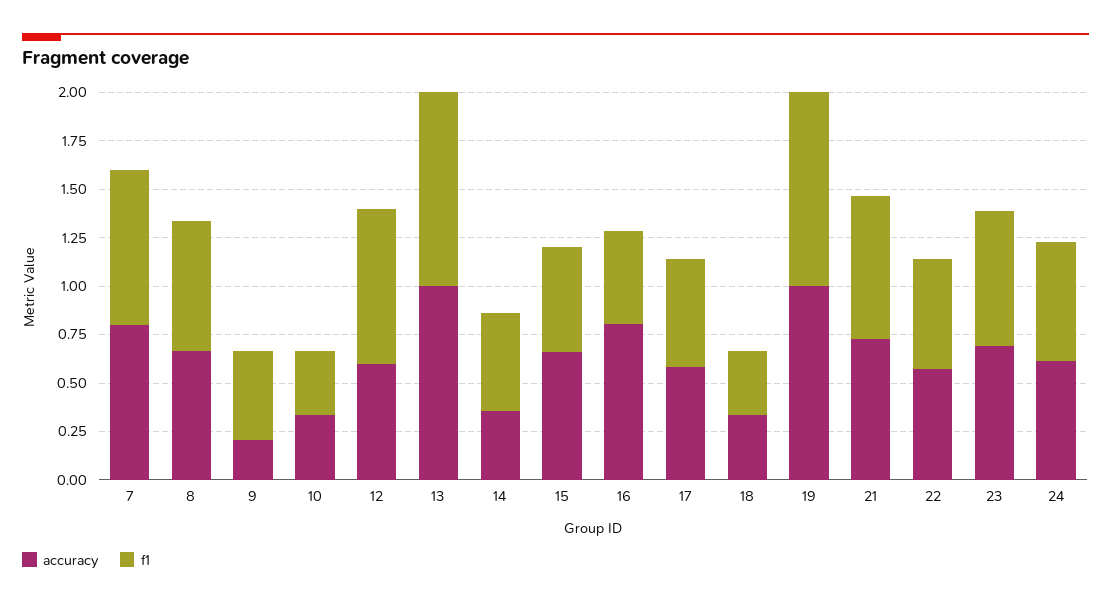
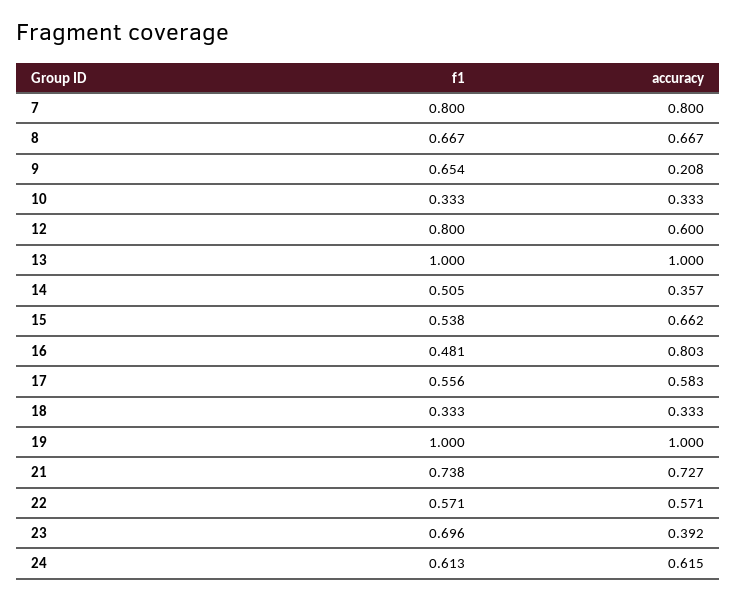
  {
    "accuracy": {
      "7": 0.8,
      "8": 0.667,
      "9": 0.208,
      "10": 0.333,
      "12": 0.6,
      "13": 1,
      "14": 0.357,
      "15": 0.662,
      "16": 0.803,
      "17": 0.583,
      "18": 0.333,
      "19": 1,
      "21": 0.727,
      "22": 0.571,
-     "23": 0.7,
+     "23": 0.392,
      "24": 0.615
    },
    "f1": {
      "7": 0.8,
      "8": 0.667,
-     "9": 0.45,
+     "9": 0.654,
      "10": 0.333,
      "12": 0.8,
      "13": 1,
      "14": 0.505,
      "15": 0.538,
      "16": 0.481,
      "17": 0.556,
      "18": 0.333,
      "19": 1,
      "21": 0.738,
      "22": 0.571,
      "23": 0.696,
      "24": 0.613
    }
  }

